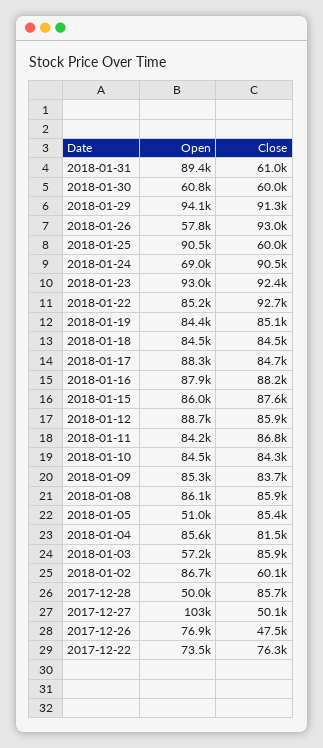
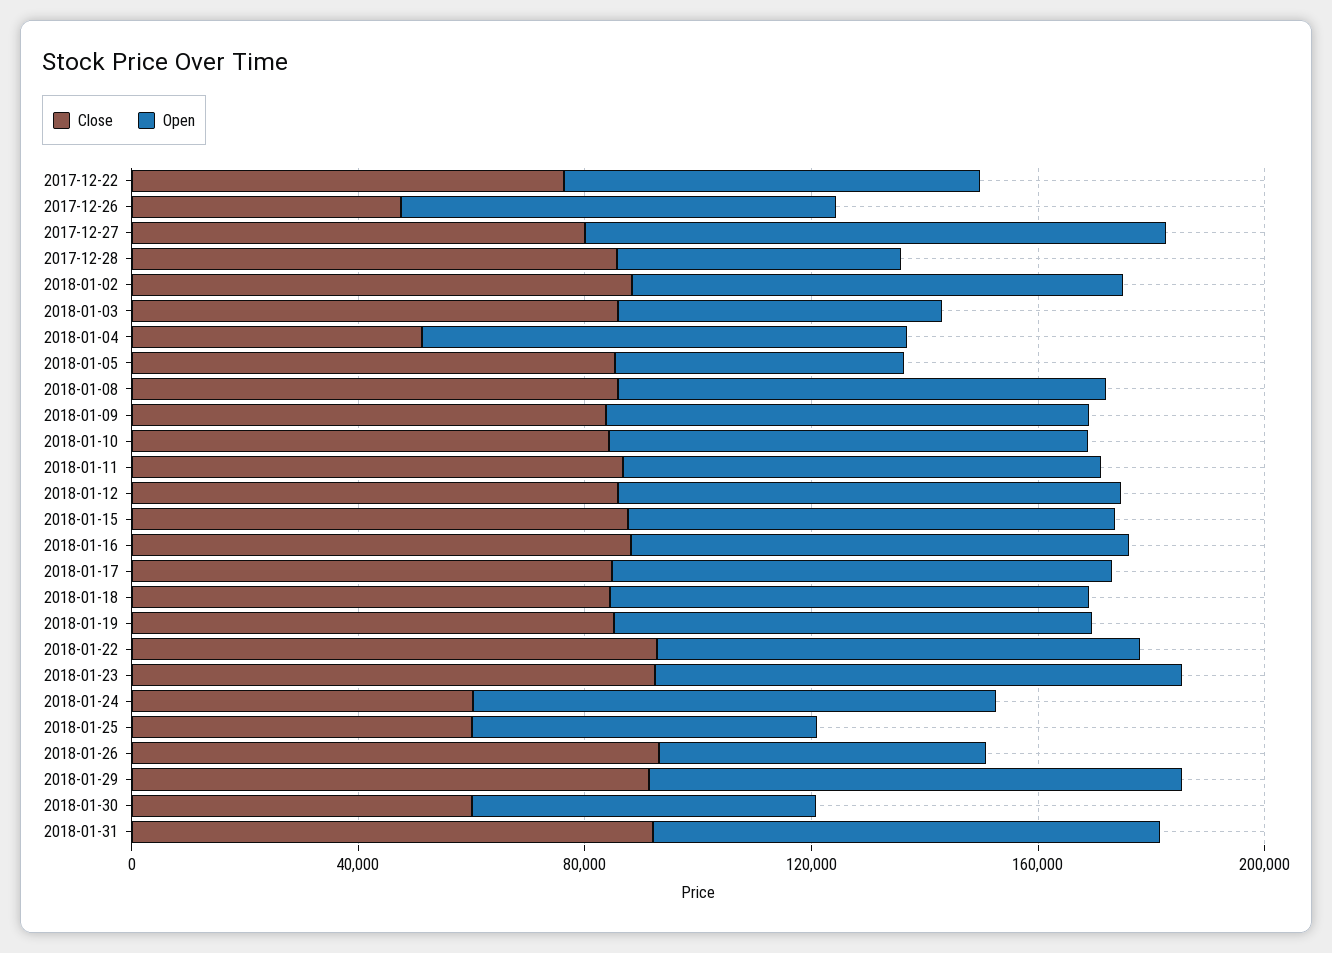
  {
    "Open": {
      "2018-01-31": 89400,
      "2018-01-30": 60800,
      "2018-01-29": 94100,
      "2018-01-26": 57800,
-     "2018-01-25": 90500,
+     "2018-01-25": 60000,
-     "2018-01-24": 69000,
+     "2018-01-24": 90000,
      "2018-01-23": 93000,
      "2018-01-22": 85200,
      "2018-01-19": 84400,
      "2018-01-18": 84500,
      "2018-01-17": 88300,
      "2018-01-16": 87900,
      "2018-01-15": 86000,
      "2018-01-12": 88700,
      "2018-01-11": 84200,
      "2018-01-10": 84500,
      "2018-01-09": 85300,
      "2018-01-08": 86100,
      "2018-01-05": 51000,
      "2018-01-04": 85600,
      "2018-01-03": 57200,
      "2018-01-02": 86700,
      "2017-12-28": 50000,
      "2017-12-27": 103000,
      "2017-12-26": 76900,
      "2017-12-22": 73500
    },
    "Close": {
-     "2018-01-31": 61000,
+     "2018-01-31": 90000,
      "2018-01-30": 60000,
      "2018-01-29": 91300,
      "2018-01-26": 93000,
      "2018-01-25": 60000,
-     "2018-01-24": 90500,
+     "2018-01-24": 60000,
      "2018-01-23": 92400,
      "2018-01-22": 92700,
      "2018-01-19": 85100,
      "2018-01-18": 84500,
      "2018-01-17": 84700,
      "2018-01-16": 88200,
      "2018-01-15": 87600,
      "2018-01-12": 85900,
      "2018-01-11": 86800,
      "2018-01-10": 84300,
      "2018-01-09": 83700,
      "2018-01-08": 85900,
      "2018-01-05": 85400,
-     "2018-01-04": 81500,
+     "2018-01-04": 50000,
      "2018-01-03": 85900,
-     "2018-01-02": 60100,
+     "2018-01-02": 90000,
      "2017-12-28": 85700,
-     "2017-12-27": 50100,
+     "2017-12-27": 80000,
      "2017-12-26": 47500,
      "2017-12-22": 76300
    }
  }

